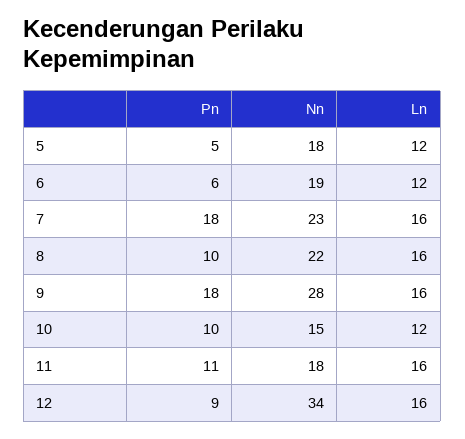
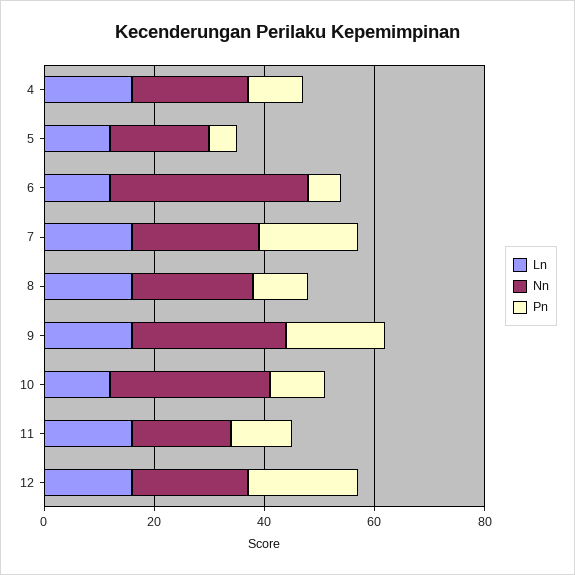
  {
    "Pn": {
      "5": 5,
      "6": 6,
      "7": 18,
      "8": 10,
      "9": 18,
      "10": 10,
      "11": 11,
-     "12": 9
+     "12": 20,
+     "4": 10
    },
    "Nn": {
      "5": 18,
-     "6": 19,
+     "6": 35,
      "7": 23,
      "8": 22,
      "9": 28,
-     "10": 15,
+     "10": 30,
      "11": 18,
-     "12": 34
+     "12": 20,
+     "4": 20
    },
    "Ln": {
      "5": 12,
      "6": 12,
      "7": 16,
      "8": 16,
      "9": 16,
      "10": 12,
      "11": 16,
-     "12": 16
+     "12": 16,
+     "4": 15
    }
  }

